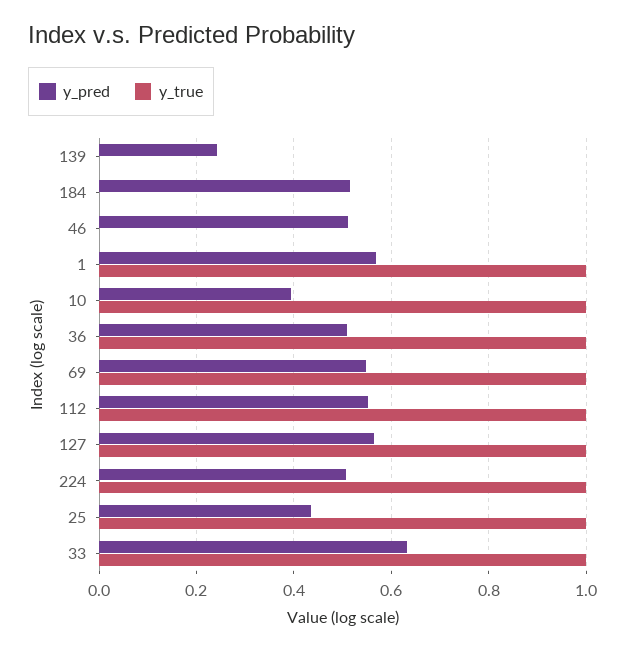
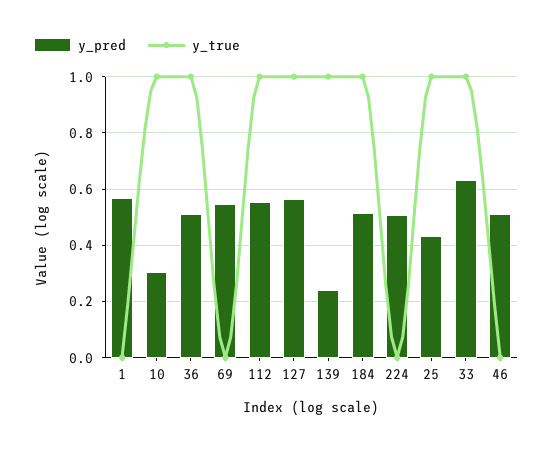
  {
    "y_pred": {
      "139": 0.24,
      "184": 0.52,
      "46": 0.52,
      "1": 0.56,
-     "10": 0.4,
+     "10": 0.3,
      "36": 0.5,
      "69": 0.54,
      "112": 0.56,
      "127": 0.56,
      "224": 0.5,
      "25": 0.44,
      "33": 0.64
    },
    "y_true": {
-     "139": 0,
+     "139": 1,
-     "184": 0,
+     "184": 1,
      "46": 0,
-     "1": 1,
+     "1": 0,
      "10": 1,
      "36": 1,
-     "69": 1,
+     "69": 0,
      "112": 1,
      "127": 1,
-     "224": 1,
+     "224": 0,
      "25": 1,
      "33": 1
    }
  }

